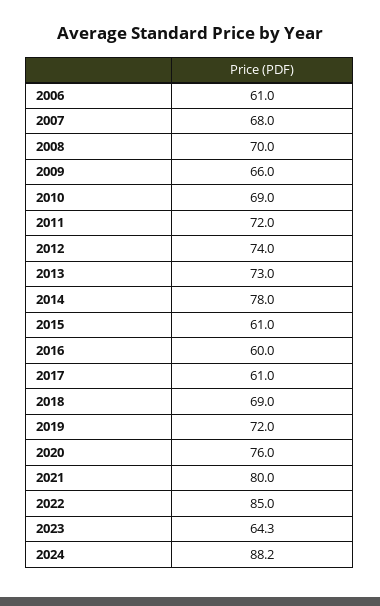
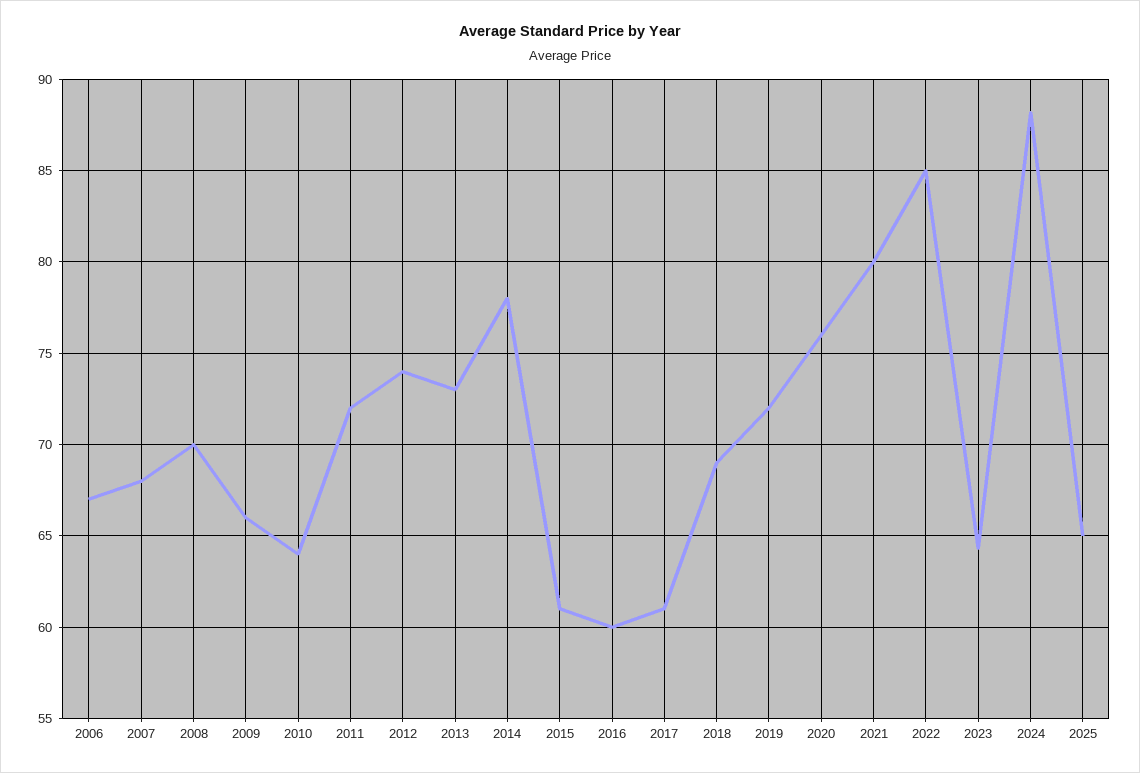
  {
-   "2006": 61,
+   "2006": 67,
    "2007": 68,
    "2008": 70,
    "2009": 66,
-   "2010": 69,
+   "2010": 64,
    "2011": 72,
    "2012": 74,
    "2013": 73,
    "2014": 78,
    "2015": 61,
    "2016": 60,
    "2017": 61,
    "2018": 69,
    "2019": 72,
    "2020": 76,
    "2021": 80,
    "2022": 85,
    "2023": 64.3,
-   "2024": 88.2
+   "2024": 88.2,
+   "2025": 65
  }

